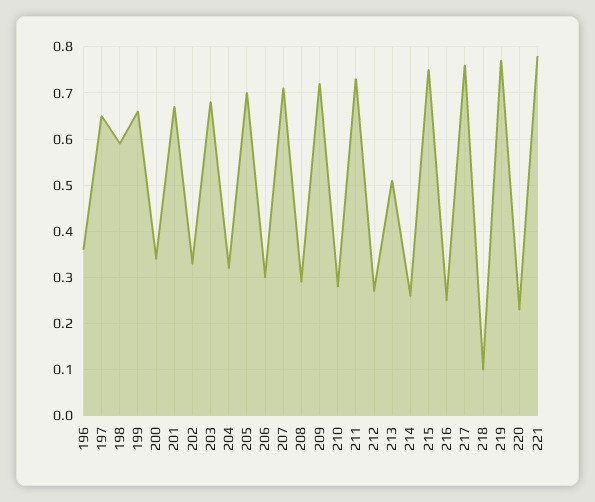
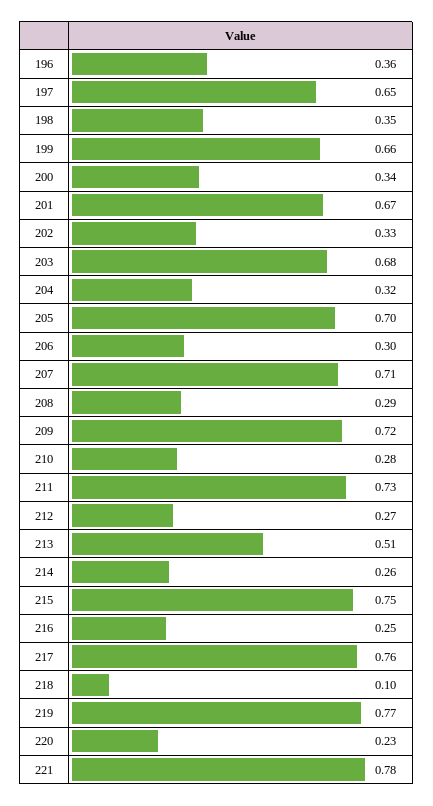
  {
    "196": 0.36,
    "197": 0.65,
-   "198": 0.6,
+   "198": 0.35,
    "199": 0.66,
    "200": 0.34,
    "201": 0.67,
    "202": 0.33,
    "203": 0.68,
    "204": 0.32,
    "205": 0.7,
    "206": 0.3,
    "207": 0.71,
    "208": 0.29,
    "209": 0.72,
    "210": 0.28,
    "211": 0.73,
    "212": 0.27,
    "213": 0.51,
    "214": 0.26,
    "215": 0.75,
    "216": 0.25,
    "217": 0.76,
    "218": 0.1,
    "219": 0.77,
    "220": 0.23,
    "221": 0.78
  }

